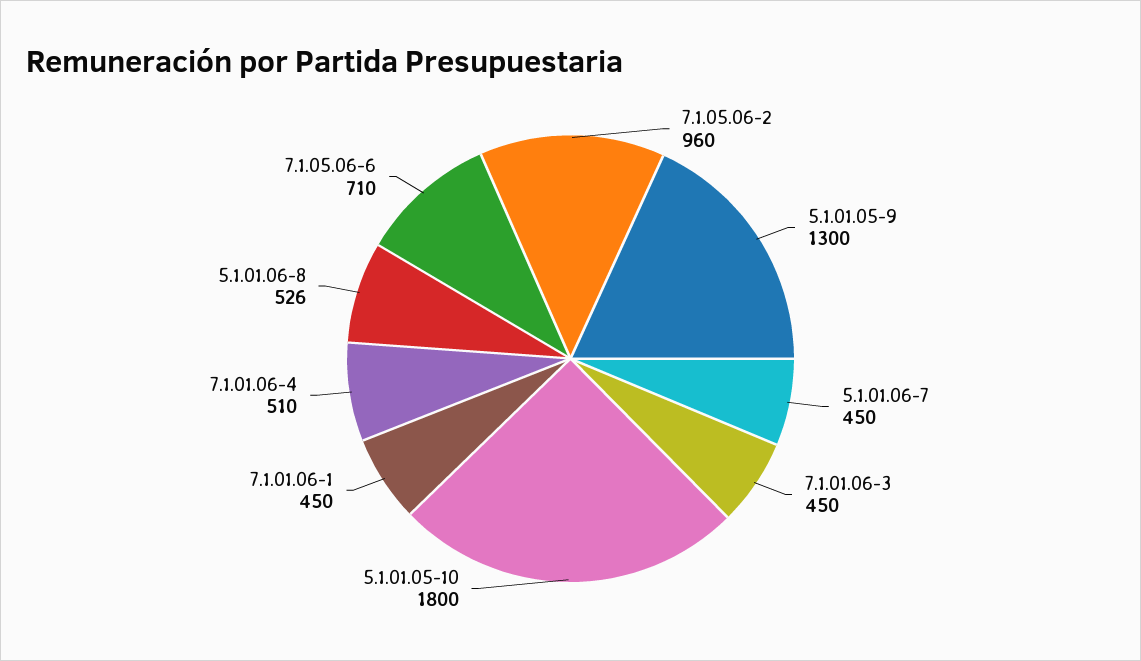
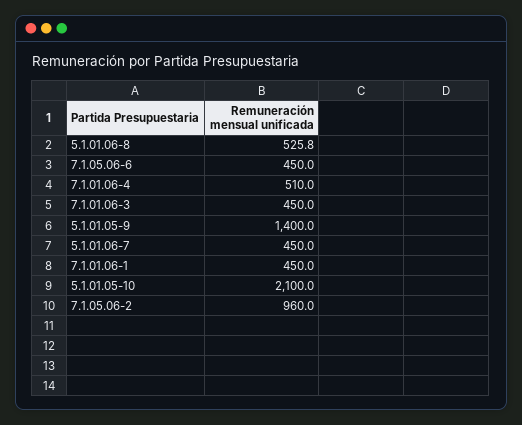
  {
    "7.1.05.06-2": 960,
-   "5.1.01.05-9": 1300,
+   "5.1.01.05-9": 1400,
    "5.1.01.06-7": 450,
    "7.1.01.06-3": 450,
-   "5.1.01.05-10": 1800,
+   "5.1.01.05-10": 2100,
    "7.1.01.06-1": 450,
    "7.1.01.06-4": 510,
    "5.1.01.06-8": 525.8,
-   "7.1.05.06-6": 710
+   "7.1.05.06-6": 450
  }

